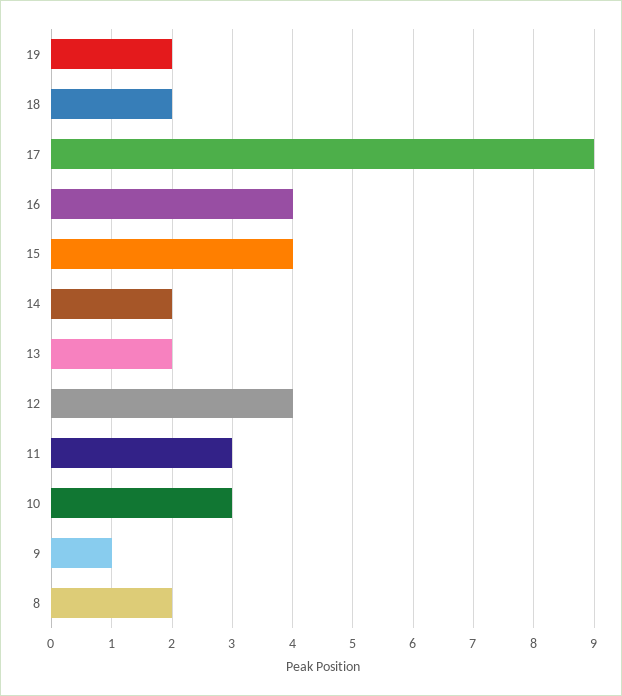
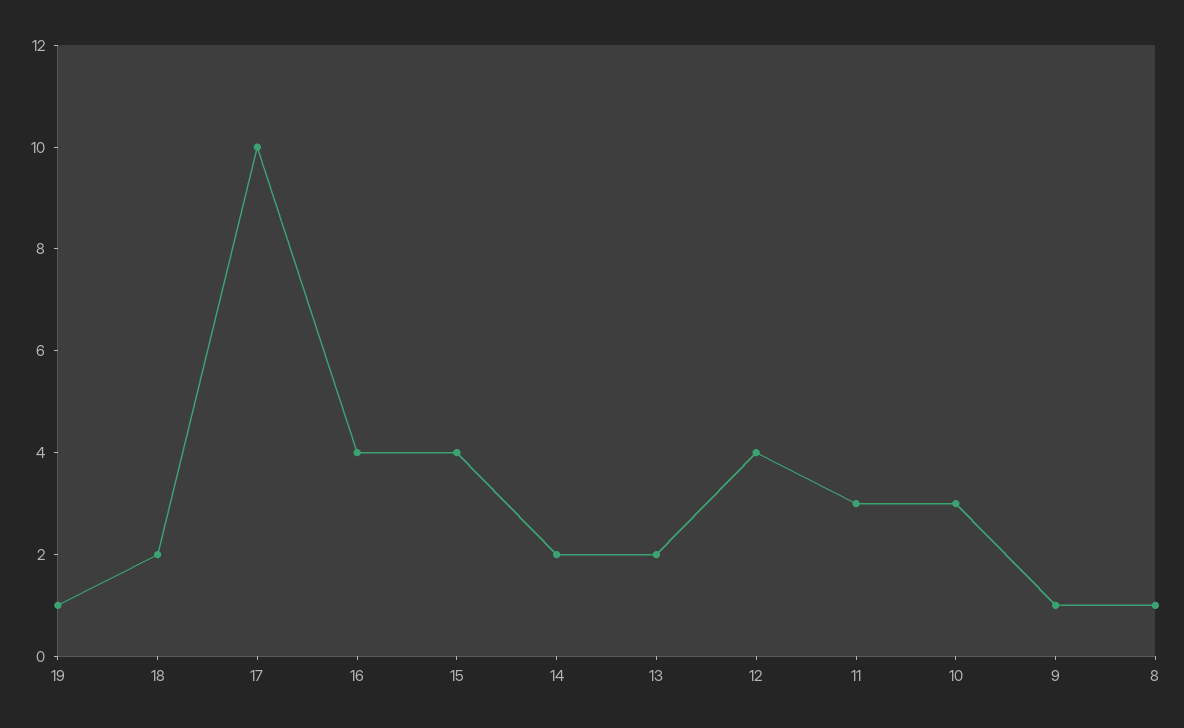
  {
-   "19": 2,
+   "19": 1,
    "18": 2,
-   "17": 9,
+   "17": 10,
    "16": 4,
    "15": 4,
    "14": 2,
    "13": 2,
    "12": 4,
    "11": 3,
    "10": 3,
    "9": 1,
-   "8": 2
+   "8": 1
  }

